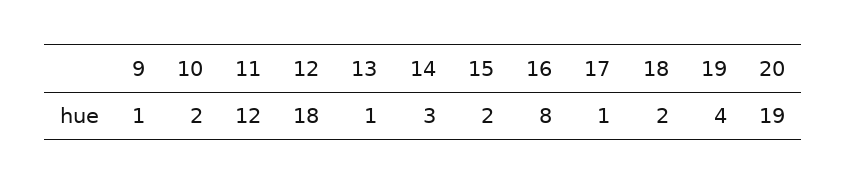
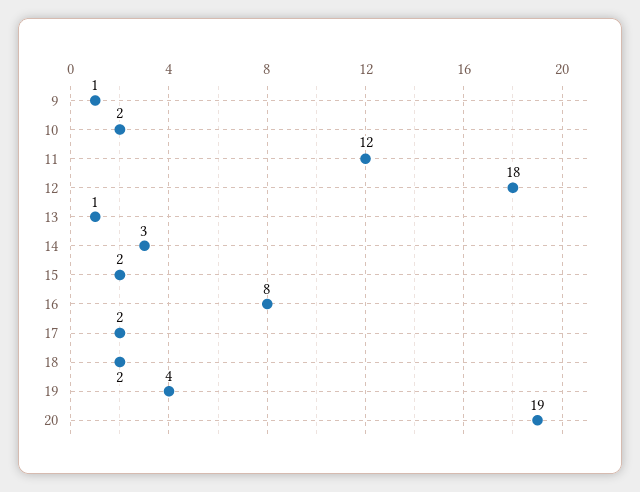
  {
    "9": 1,
    "10": 2,
    "11": 12,
    "12": 18,
    "13": 1,
    "14": 3,
    "15": 2,
    "16": 8,
-   "17": 1,
+   "17": 2,
    "18": 2,
    "19": 4,
    "20": 19
  }

